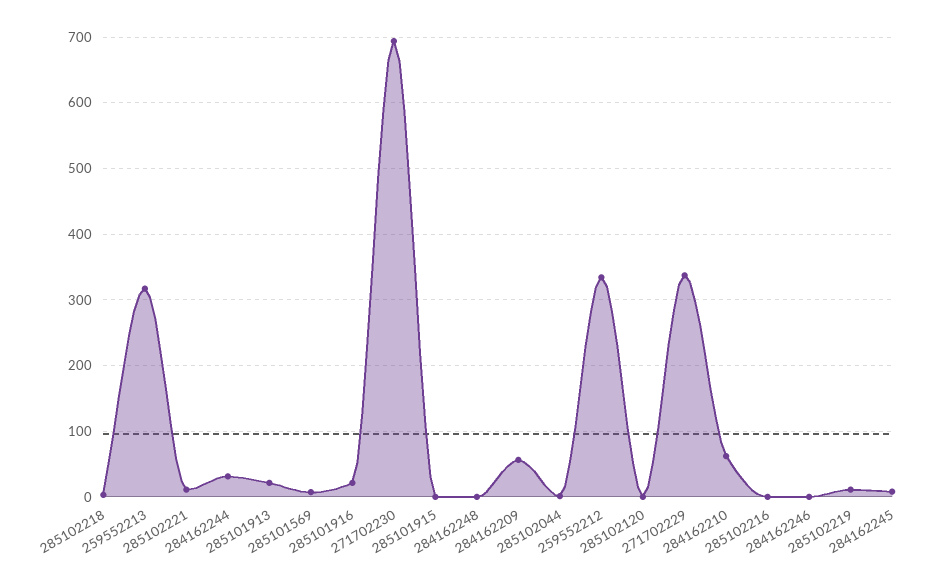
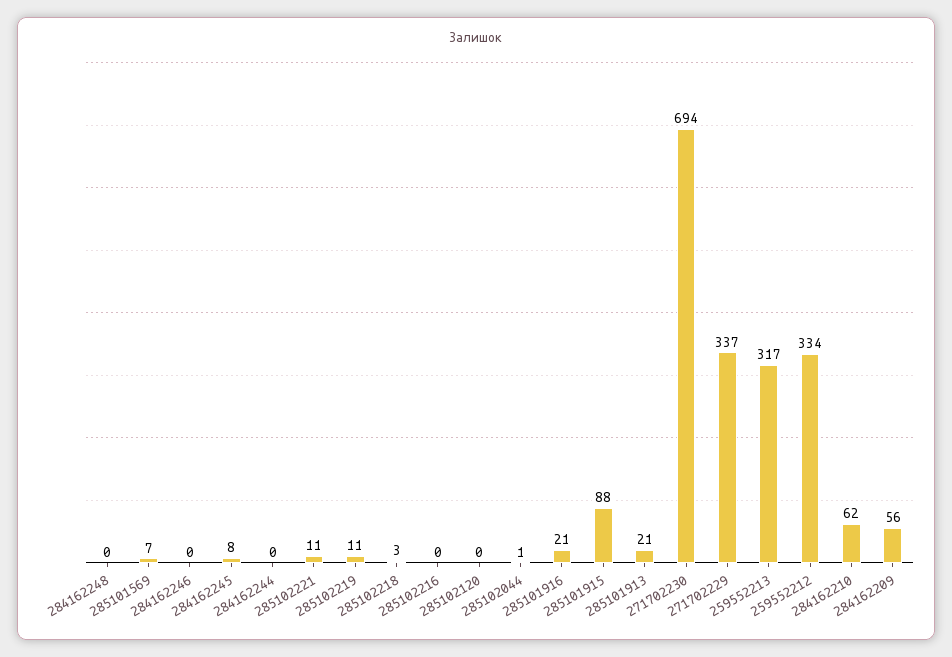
  {
    "285102218": 3,
    "259552213": 317,
    "285102221": 11,
-   "284162244": 30,
+   "284162244": 0,
    "285101913": 21,
    "285101569": 7,
    "285101916": 21,
    "271702230": 694,
-   "285101915": 0,
+   "285101915": 88,
    "284162248": 0,
    "284162209": 56,
    "285102044": 1,
    "259552212": 334,
    "285102120": 0,
    "271702229": 337,
    "284162210": 62,
    "285102216": 0,
    "284162246": 0,
    "285102219": 11,
    "284162245": 8
  }

